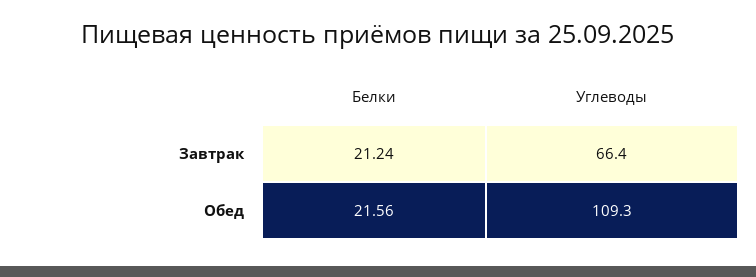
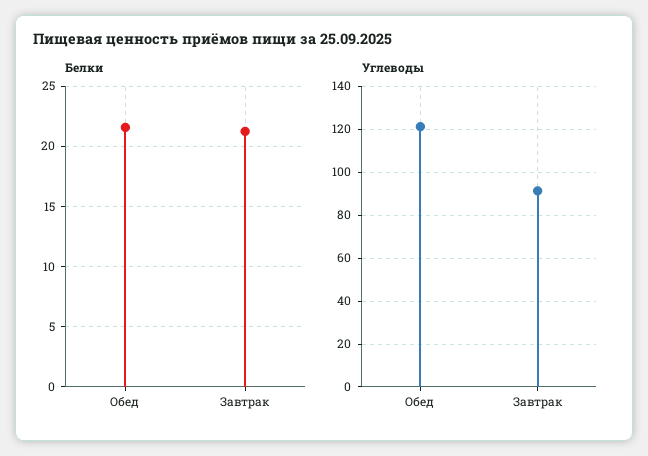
  {
    "Белки": {
      "Завтрак": 21.24,
      "Обед": 21.56
    },
    "Углеводы": {
-     "Завтрак": 66.4,
+     "Завтрак": 90,
-     "Обед": 109.3
+     "Обед": 120
    }
  }

